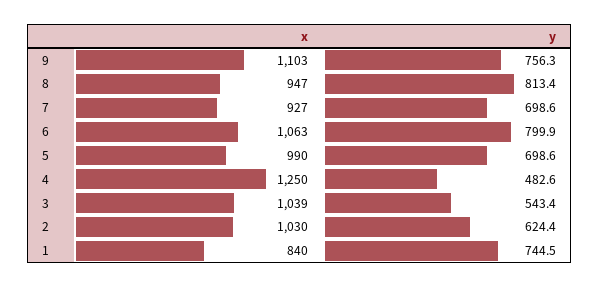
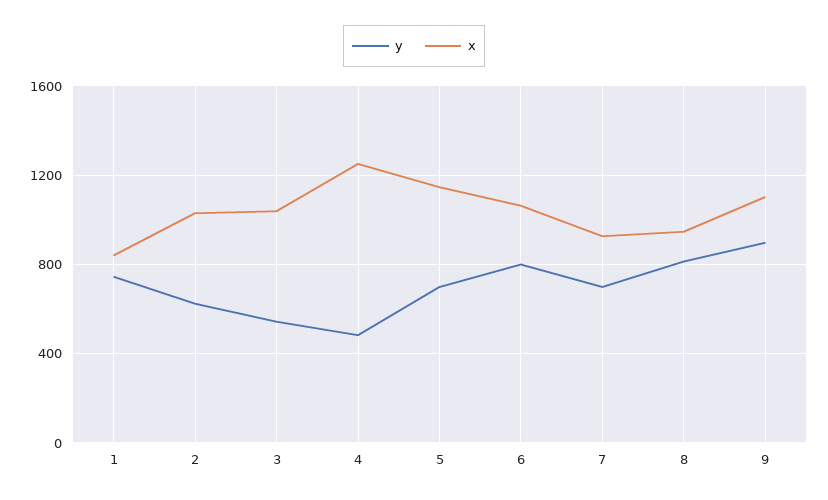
  {
    "x": {
      "9": 1103,
      "8": 947,
      "7": 927,
      "6": 1063,
-     "5": 990,
+     "5": 1150,
      "4": 1250,
      "3": 1039,
      "2": 1030,
      "1": 840
    },
    "y": {
-     "9": 756.3,
+     "9": 900,
      "8": 813.4,
      "7": 698.6,
      "6": 799.9,
      "5": 698.6,
      "4": 482.6,
      "3": 543.4,
      "2": 624.4,
      "1": 744.5
    }
  }

